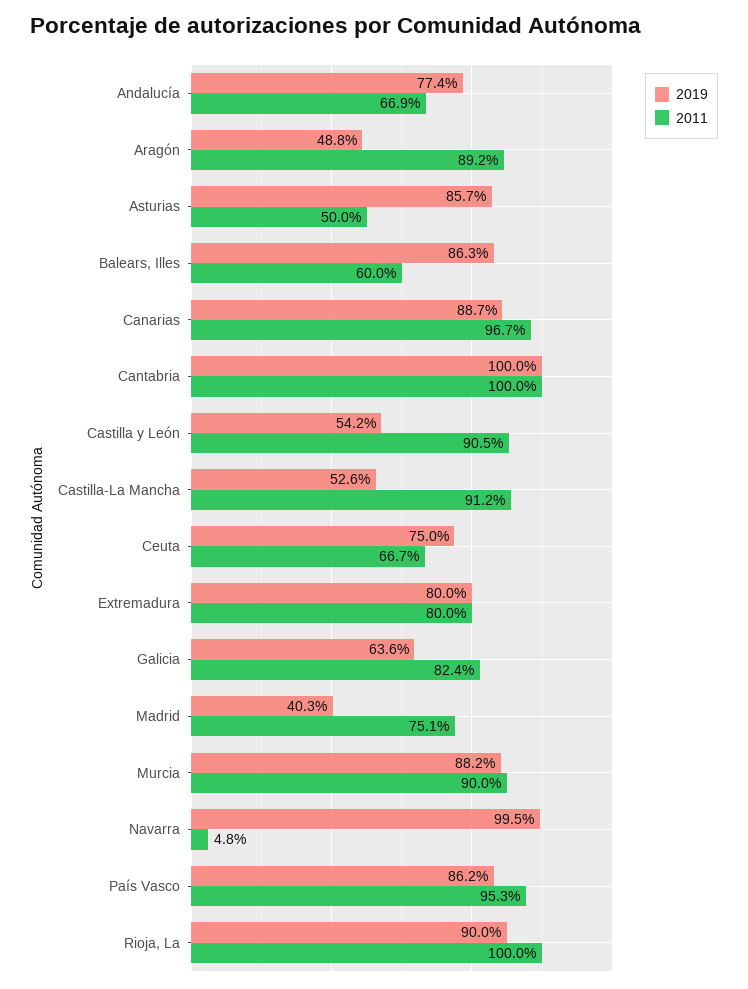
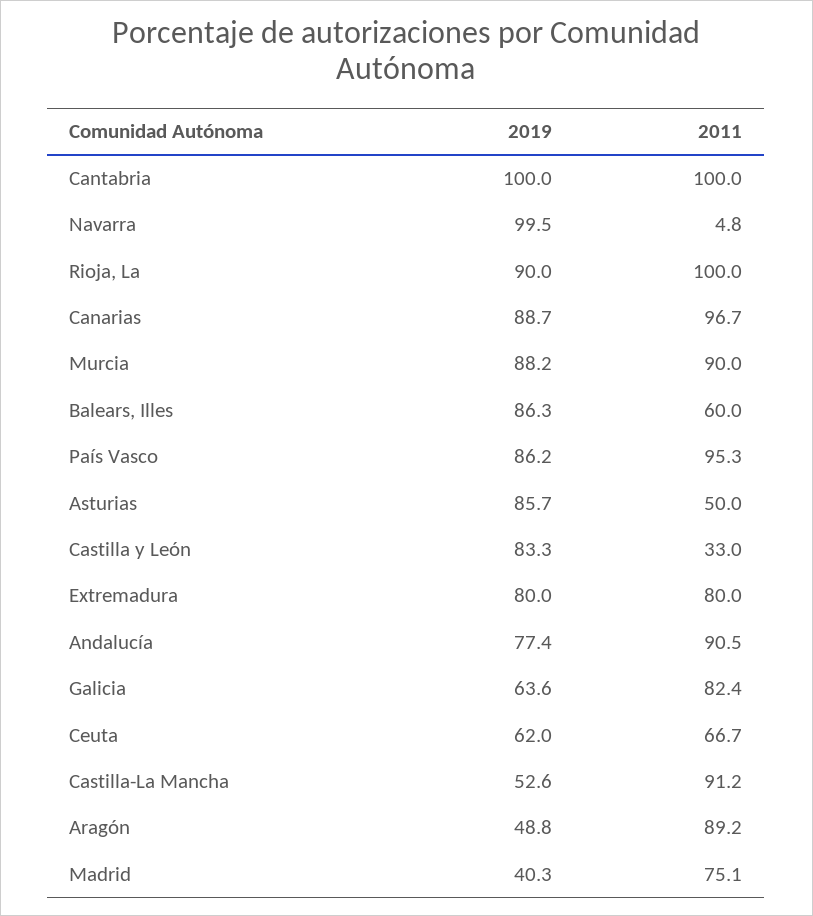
  {
    "2019": {
      "Andalucía": 77.4,
      "Aragón": 48.8,
      "Asturias": 85.7,
      "Balears, Illes": 86.3,
      "Canarias": 88.7,
      "Cantabria": 100,
-     "Castilla y León": 54.2,
+     "Castilla y León": 83.3,
      "Castilla-La Mancha": 52.6,
-     "Ceuta": 75,
+     "Ceuta": 62,
      "Extremadura": 80,
      "Galicia": 63.6,
      "Madrid": 40.3,
      "Murcia": 88.2,
      "Navarra": 99.5,
      "País Vasco": 86.2,
      "Rioja, La": 90
    },
    "2011": {
-     "Andalucía": 66.9,
+     "Andalucía": 90.5,
      "Aragón": 89.2,
      "Asturias": 50,
      "Balears, Illes": 60,
      "Canarias": 96.7,
      "Cantabria": 100,
-     "Castilla y León": 90.5,
+     "Castilla y León": 33,
      "Castilla-La Mancha": 91.2,
      "Ceuta": 66.7,
      "Extremadura": 80,
      "Galicia": 82.4,
      "Madrid": 75.1,
      "Murcia": 90,
      "Navarra": 4.8,
      "País Vasco": 95.3,
      "Rioja, La": 100
    }
  }

